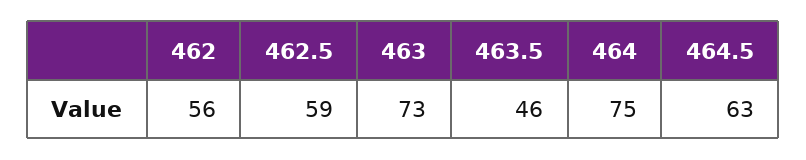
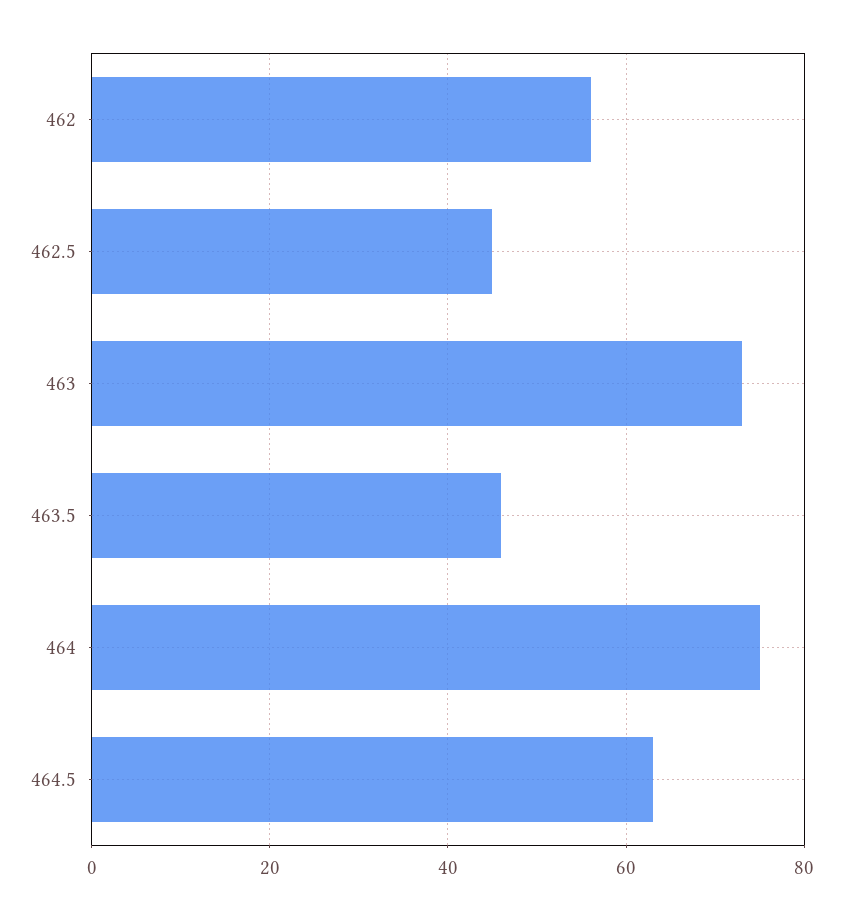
  {
    "462": 56,
-   "462.5": 59,
+   "462.5": 45,
    "463": 73,
    "463.5": 46,
    "464": 75,
    "464.5": 63
  }

